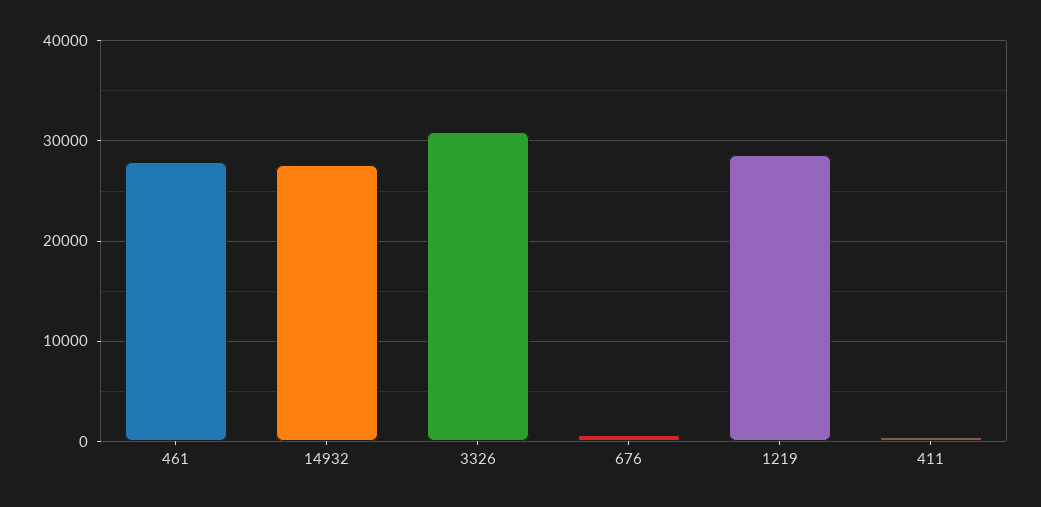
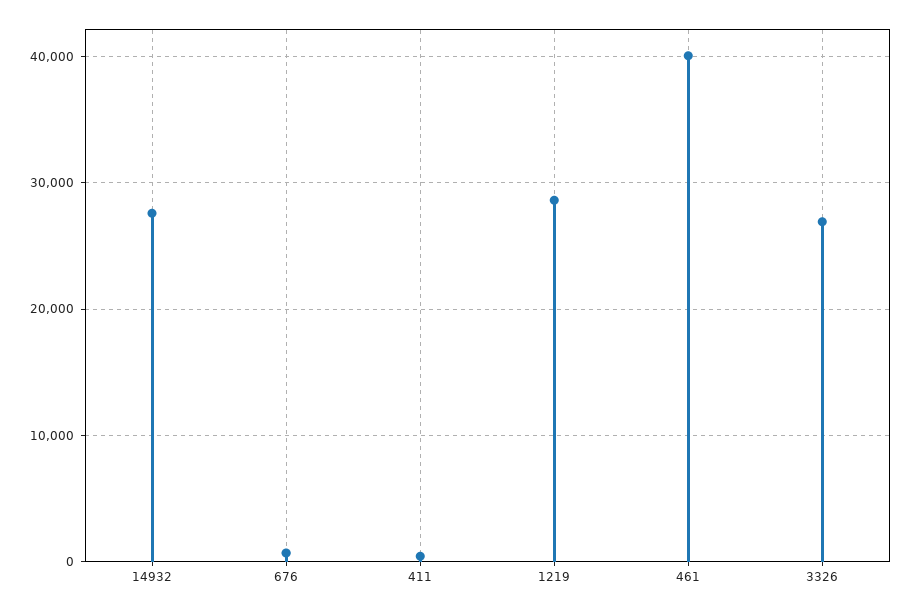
  {
-   "461": 28000,
+   "461": 40000,
    "14932": 28000,
-   "3326": 31000,
+   "3326": 27000,
    "676": 1000,
    "1219": 29000,
    "411": 0
  }

